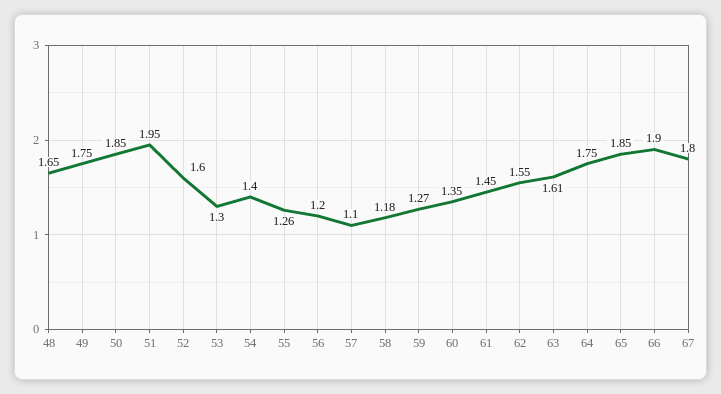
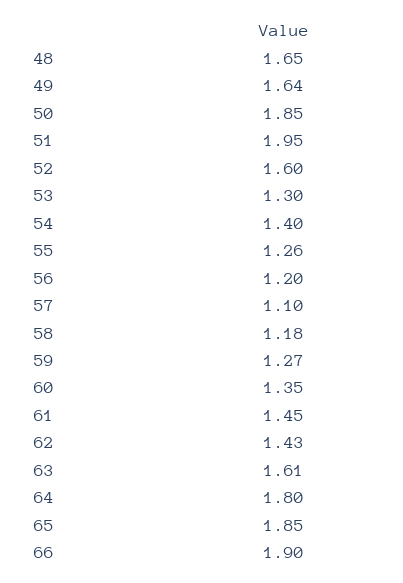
  {
    "48": 1.65,
-   "49": 1.75,
+   "49": 1.64,
    "50": 1.85,
    "51": 1.95,
    "52": 1.6,
    "53": 1.3,
    "54": 1.4,
    "55": 1.26,
    "56": 1.2,
    "57": 1.1,
    "58": 1.18,
    "59": 1.27,
    "60": 1.35,
    "61": 1.45,
-   "62": 1.55,
+   "62": 1.43,
    "63": 1.61,
-   "64": 1.75,
+   "64": 1.8,
    "65": 1.85,
-   "66": 1.9,
+   "66": 1.9
-   "67": 1.8
  }

